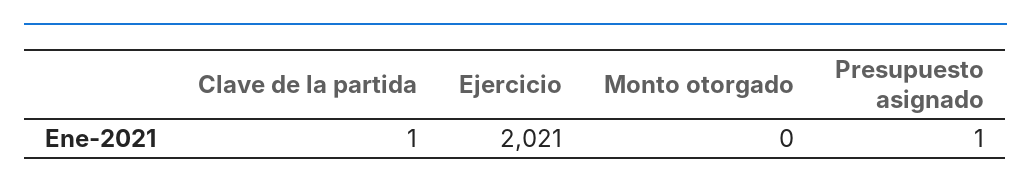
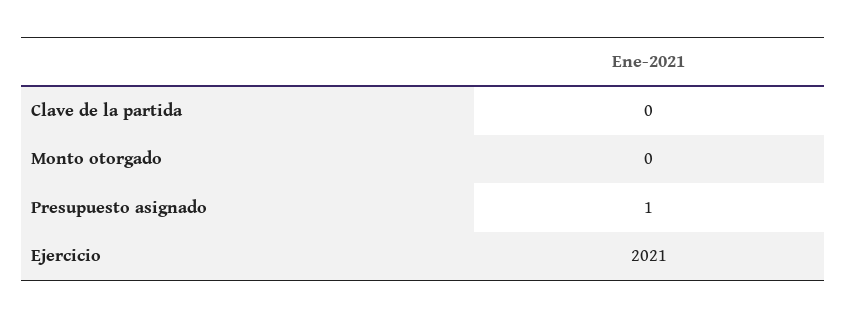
  {
-   "Clave de la partida": 1,
+   "Clave de la partida": 0,
    "Ejercicio": 2021,
    "Monto otorgado": 0,
    "Presupuesto asignado": 1
  }

